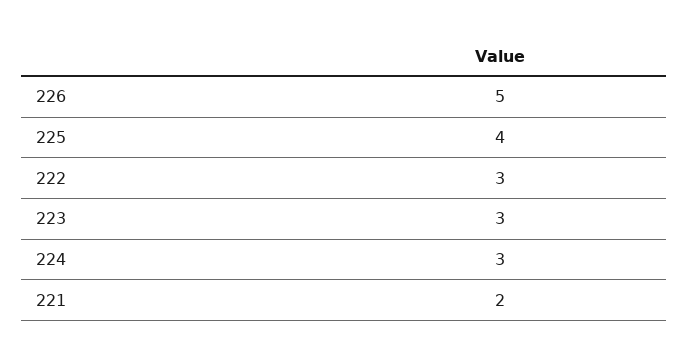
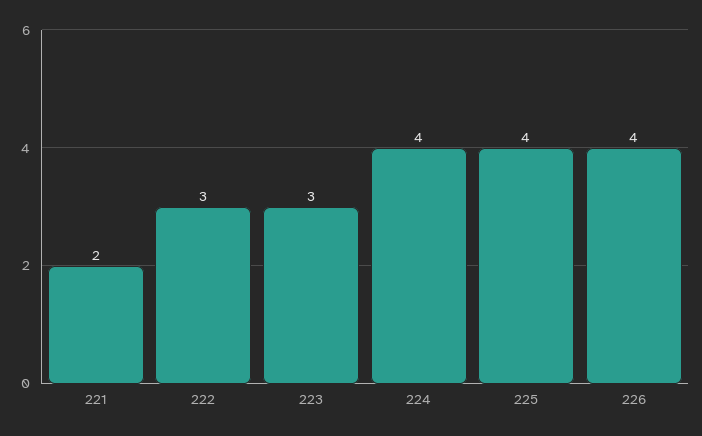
  {
-   "226": 5,
+   "226": 4,
    "225": 4,
    "222": 3,
    "223": 3,
-   "224": 3,
+   "224": 4,
    "221": 2
  }

